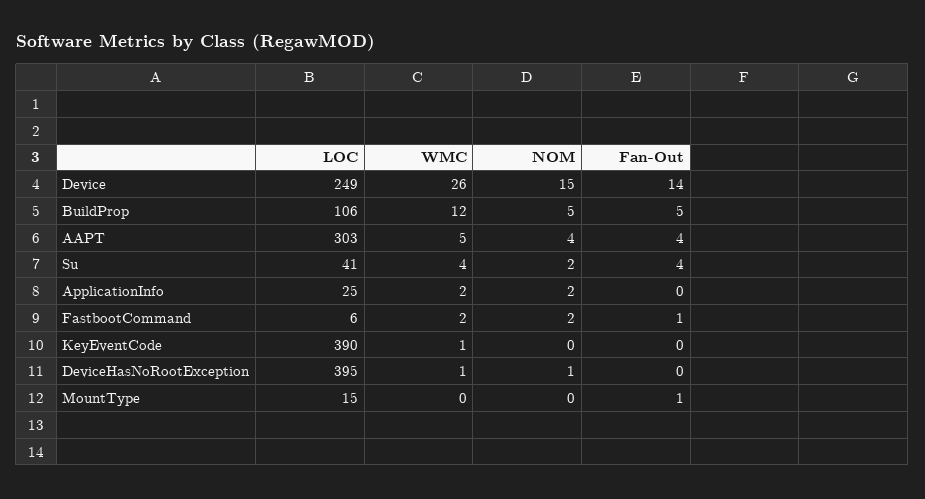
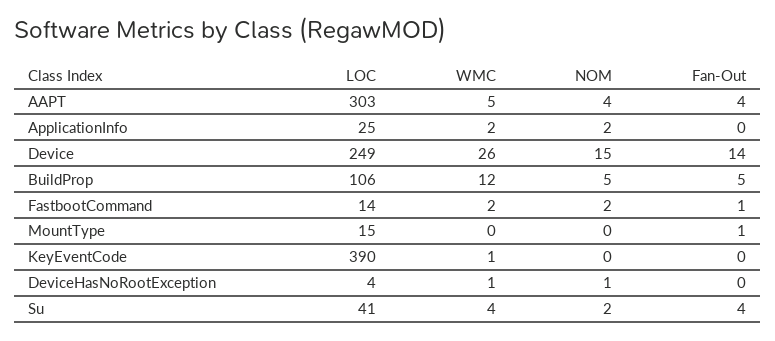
  {
    "LOC": {
      "Device": 249,
      "BuildProp": 106,
      "AAPT": 303,
      "Su": 41,
      "ApplicationInfo": 25,
-     "FastbootCommand": 6,
+     "FastbootCommand": 14,
      "KeyEventCode": 390,
-     "DeviceHasNoRootException": 395,
+     "DeviceHasNoRootException": 4,
      "MountType": 15
    },
    "WMC": {
      "Device": 26,
      "BuildProp": 12,
      "AAPT": 5,
      "Su": 4,
      "ApplicationInfo": 2,
      "FastbootCommand": 2,
      "KeyEventCode": 1,
      "DeviceHasNoRootException": 1,
      "MountType": 0
    },
    "NOM": {
      "Device": 15,
      "BuildProp": 5,
      "AAPT": 4,
      "Su": 2,
      "ApplicationInfo": 2,
      "FastbootCommand": 2,
      "KeyEventCode": 0,
      "DeviceHasNoRootException": 1,
      "MountType": 0
    },
    "Fan-Out": {
      "Device": 14,
      "BuildProp": 5,
      "AAPT": 4,
      "Su": 4,
      "ApplicationInfo": 0,
      "FastbootCommand": 1,
      "KeyEventCode": 0,
      "DeviceHasNoRootException": 0,
      "MountType": 1
    }
  }

